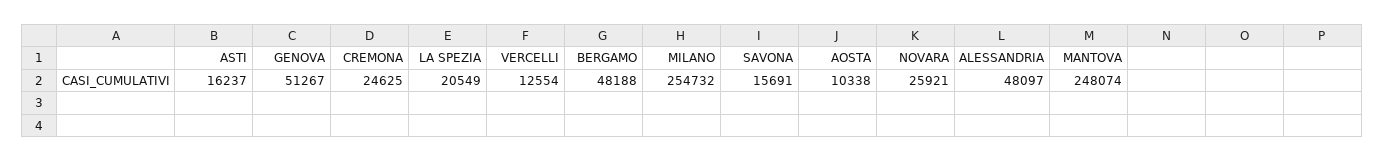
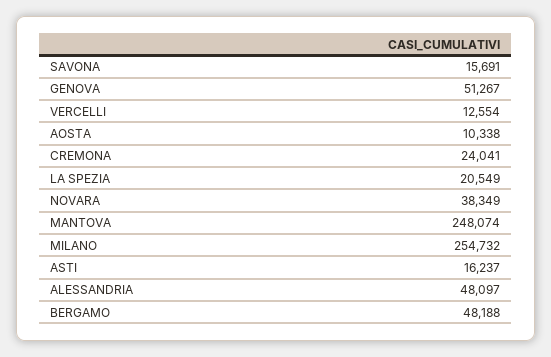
  {
    "ASTI": 16237,
    "GENOVA": 51267,
-   "CREMONA": 24625,
+   "CREMONA": 24041,
    "LA SPEZIA": 20549,
    "VERCELLI": 12554,
    "BERGAMO": 48188,
    "MILANO": 254732,
    "SAVONA": 15691,
    "AOSTA": 10338,
-   "NOVARA": 25921,
+   "NOVARA": 38349,
    "ALESSANDRIA": 48097,
    "MANTOVA": 248074
  }

